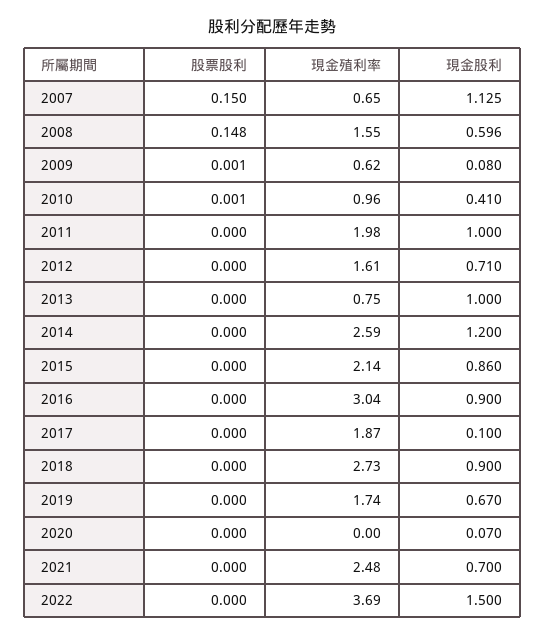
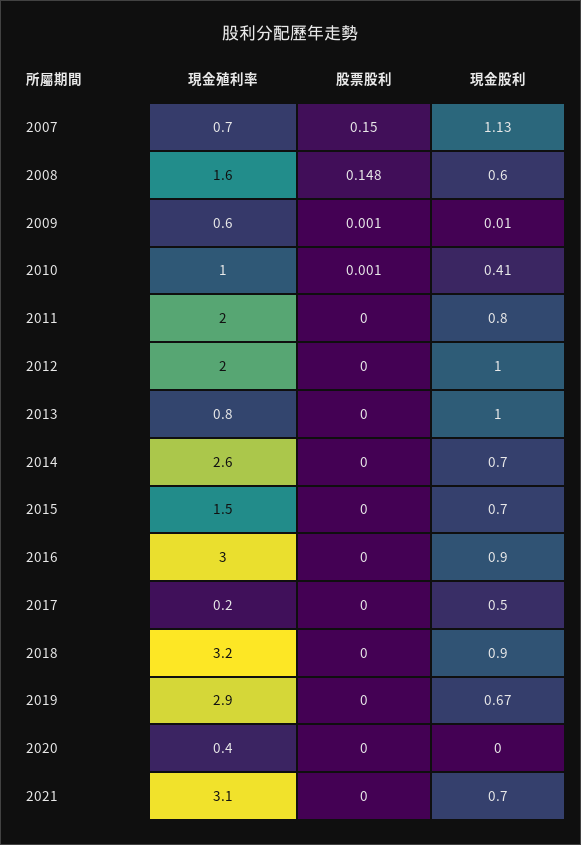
  {
    "股票股利": {
      "2007": 0.15,
      "2008": 0.148,
      "2009": 0.001,
      "2010": 0.001,
      "2011": 0,
      "2012": 0,
      "2013": 0,
      "2014": 0,
      "2015": 0,
      "2016": 0,
      "2017": 0,
      "2018": 0,
      "2019": 0,
      "2020": 0,
-     "2021": 0,
+     "2021": 0
-     "2022": 0
    },
    "現金殖利率": {
      "2007": 0.65,
      "2008": 1.55,
      "2009": 0.62,
      "2010": 0.96,
      "2011": 1.98,
-     "2012": 1.61,
+     "2012": 2,
      "2013": 0.75,
      "2014": 2.59,
-     "2015": 2.14,
+     "2015": 1.5,
      "2016": 3.04,
-     "2017": 1.87,
+     "2017": 0.2,
-     "2018": 2.73,
+     "2018": 3.2,
-     "2019": 1.74,
+     "2019": 2.9,
-     "2020": 0,
+     "2020": 0.4,
-     "2021": 2.48,
+     "2021": 3.1
-     "2022": 3.69
    },
    "現金股利": {
      "2007": 1.125,
      "2008": 0.596,
-     "2009": 0.08,
+     "2009": 0.01,
      "2010": 0.41,
-     "2011": 1,
+     "2011": 0.8,
-     "2012": 0.71,
+     "2012": 1,
      "2013": 1,
-     "2014": 1.2,
+     "2014": 0.7,
-     "2015": 0.86,
+     "2015": 0.7,
      "2016": 0.9,
-     "2017": 0.1,
+     "2017": 0.5,
      "2018": 0.9,
      "2019": 0.67,
-     "2020": 0.07,
+     "2020": 0,
-     "2021": 0.7,
+     "2021": 0.7
-     "2022": 1.5
    }
  }

